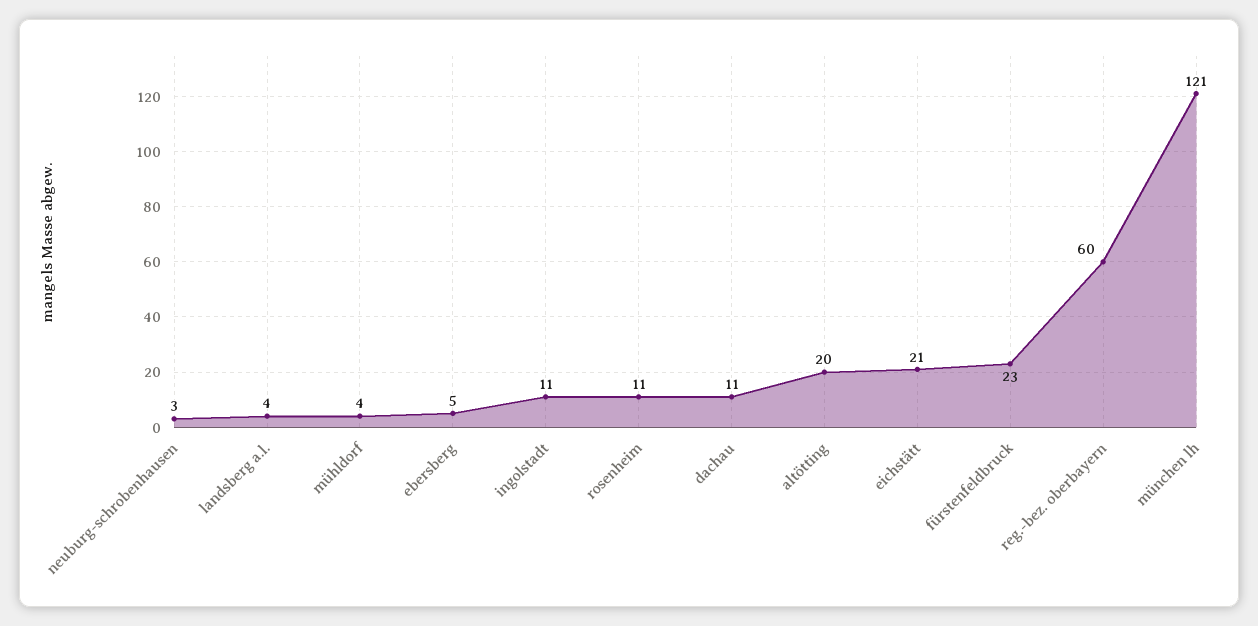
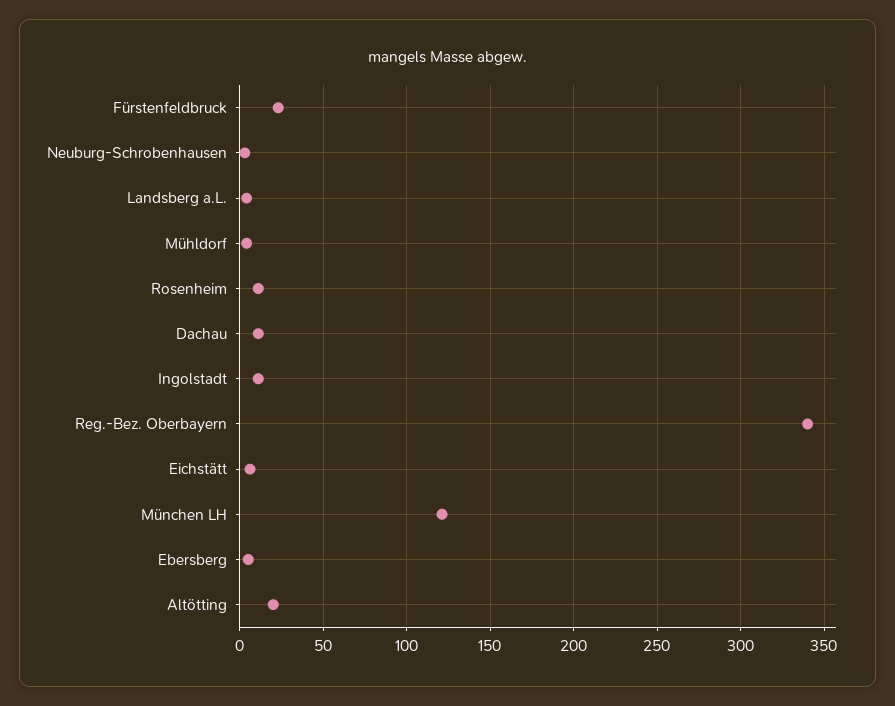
  {
    "neuburg-schrobenhausen": 3,
    "landsberg a.l.": 4,
    "mühldorf": 4,
    "ebersberg": 5,
    "ingolstadt": 11,
    "rosenheim": 11,
    "dachau": 11,
    "altötting": 20,
-   "eichstätt": 21,
+   "eichstätt": 5,
    "fürstenfeldbruck": 23,
-   "reg.-bez. oberbayern": 60,
+   "reg.-bez. oberbayern": 340,
    "münchen lh": 121
  }

